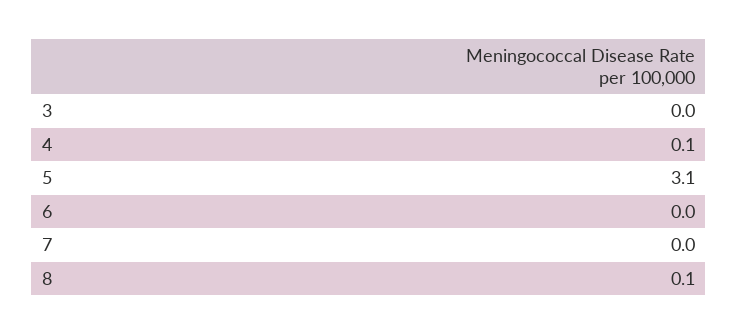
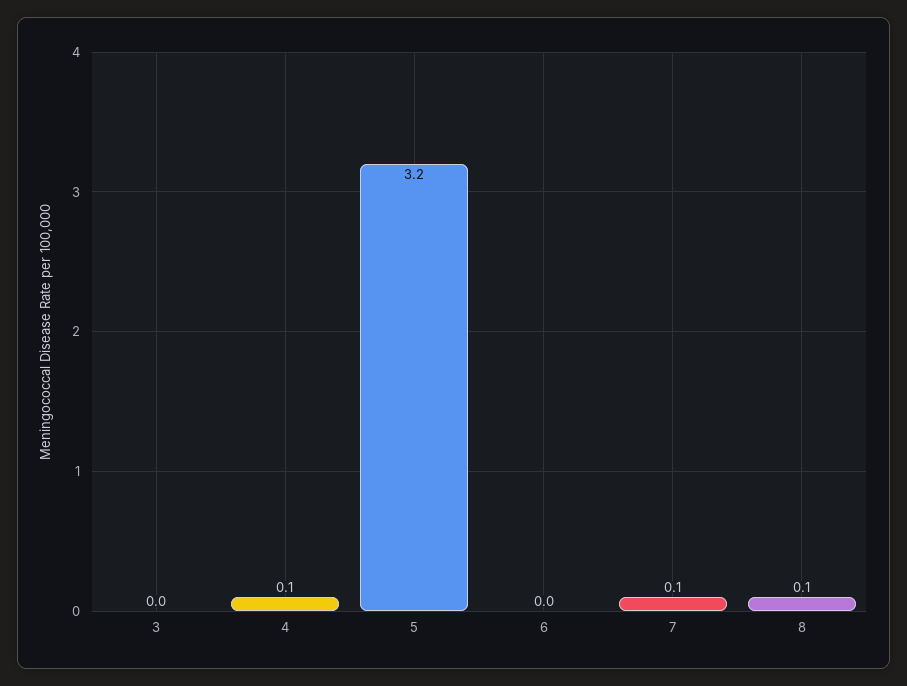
  {
    "3": 0,
    "4": 0.1,
-   "5": 3.1,
+   "5": 3.2,
    "6": 0,
-   "7": 0,
+   "7": 0.1,
    "8": 0.1
  }

